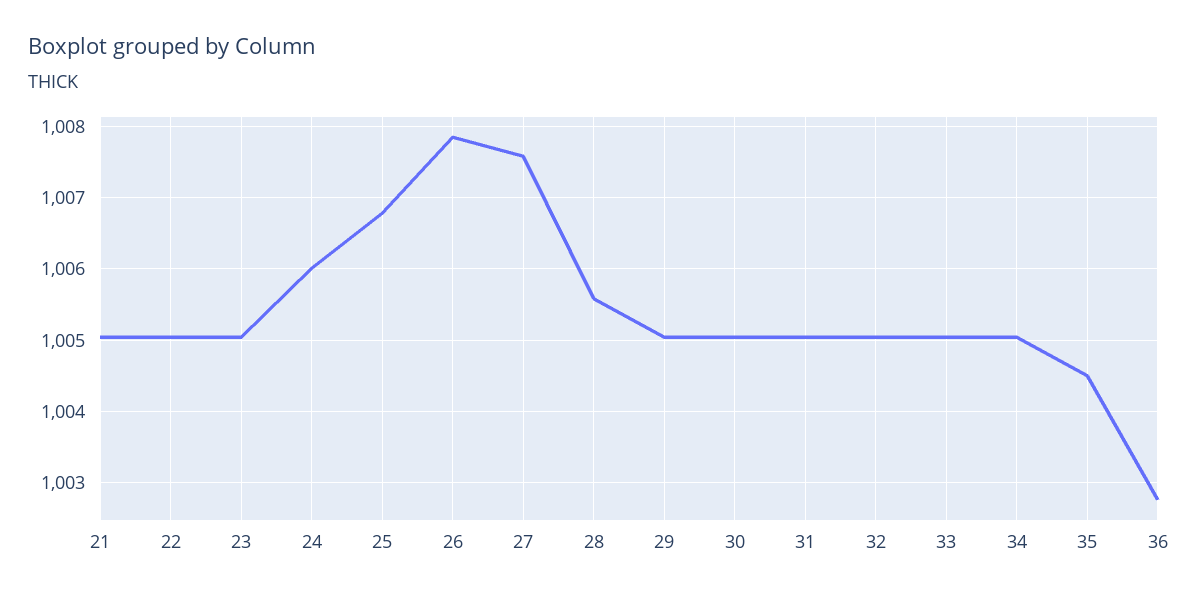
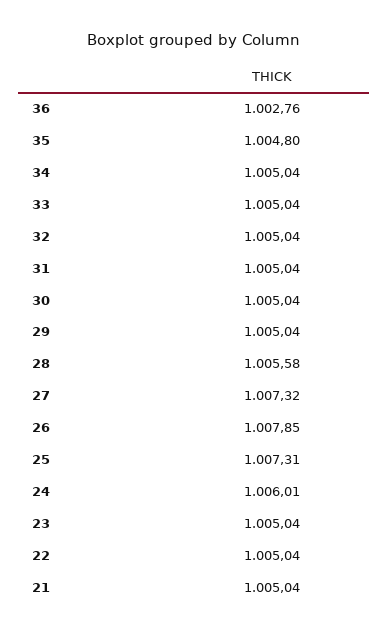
  {
    "21": 1005.04,
    "22": 1005.04,
    "23": 1005.04,
    "24": 1006.01,
-   "25": 1006.8,
+   "25": 1007.31,
    "26": 1007.85,
-   "27": 1007.6,
+   "27": 1007.32,
    "28": 1005.58,
    "29": 1005.04,
    "30": 1005.04,
    "31": 1005.04,
    "32": 1005.04,
    "33": 1005.04,
    "34": 1005.04,
-   "35": 1004.5,
+   "35": 1004.8,
    "36": 1002.76
  }

